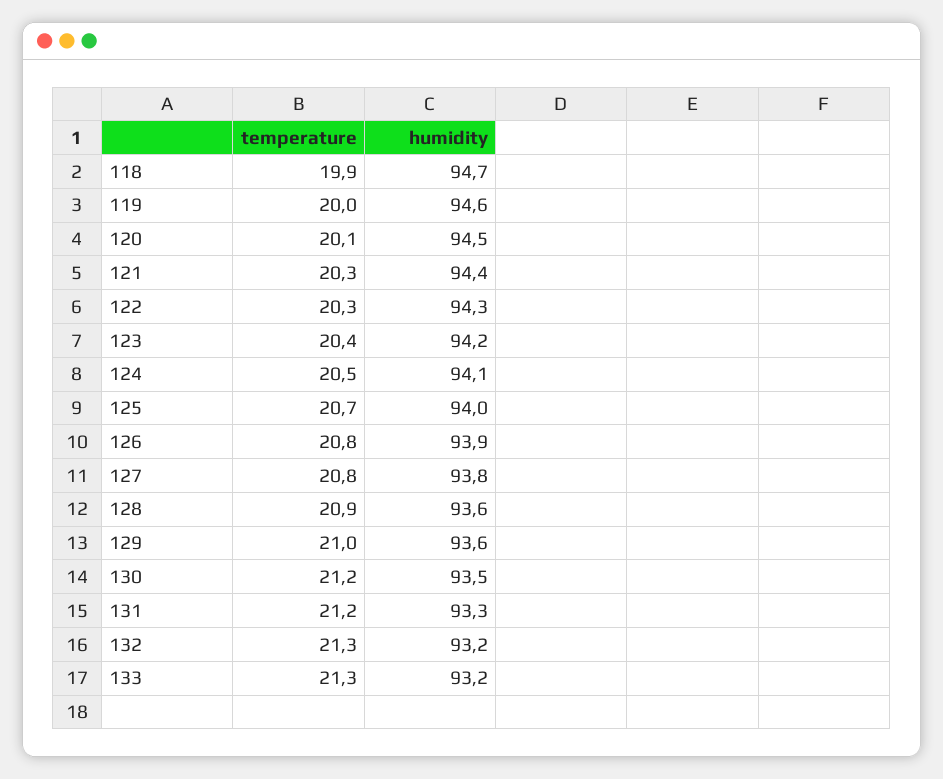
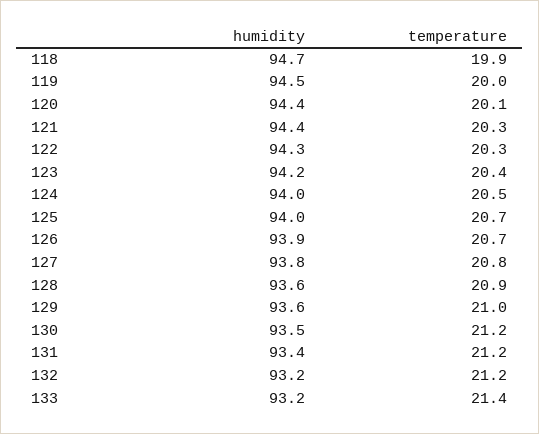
  {
    "temperature": {
      "118": 19.9,
      "119": 20,
      "120": 20.1,
      "121": 20.3,
      "122": 20.3,
      "123": 20.4,
      "124": 20.5,
      "125": 20.7,
-     "126": 20.8,
+     "126": 20.7,
      "127": 20.8,
      "128": 20.9,
      "129": 21,
      "130": 21.2,
      "131": 21.2,
-     "132": 21.3,
+     "132": 21.2,
-     "133": 21.3
+     "133": 21.4
    },
    "humidity": {
      "118": 94.7,
-     "119": 94.6,
+     "119": 94.5,
-     "120": 94.5,
+     "120": 94.4,
      "121": 94.4,
      "122": 94.3,
      "123": 94.2,
-     "124": 94.1,
+     "124": 94,
      "125": 94,
      "126": 93.9,
      "127": 93.8,
      "128": 93.6,
      "129": 93.6,
      "130": 93.5,
-     "131": 93.3,
+     "131": 93.4,
      "132": 93.2,
      "133": 93.2
    }
  }

